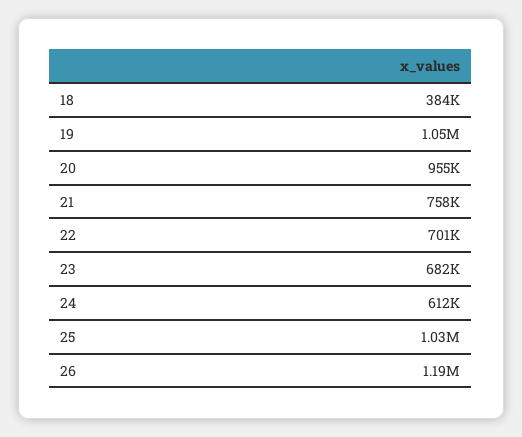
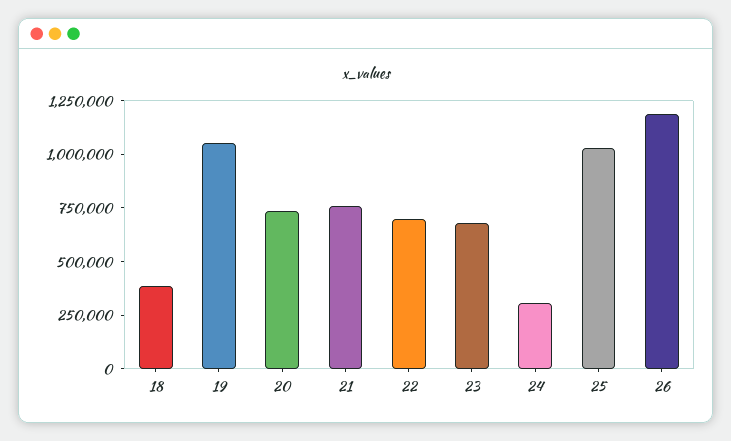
  {
    "18": 384000,
    "19": 1050000,
-   "20": 955000,
+   "20": 750000,
    "21": 758000,
    "22": 701000,
    "23": 682000,
-   "24": 612000,
+   "24": 300000,
    "25": 1030000,
    "26": 1190000
  }

